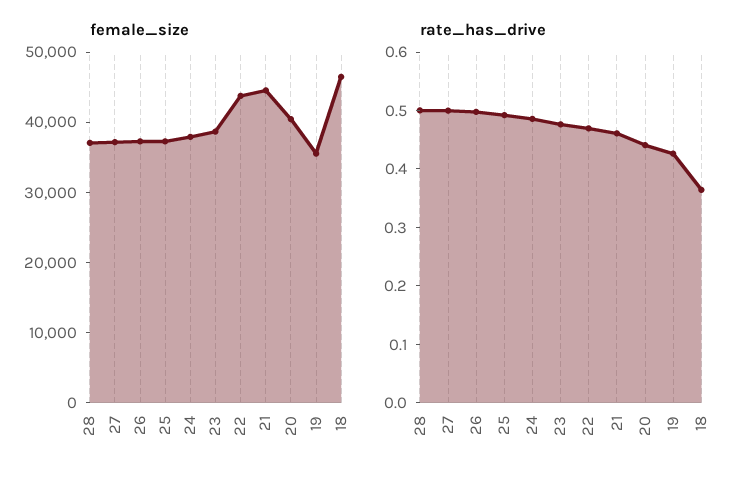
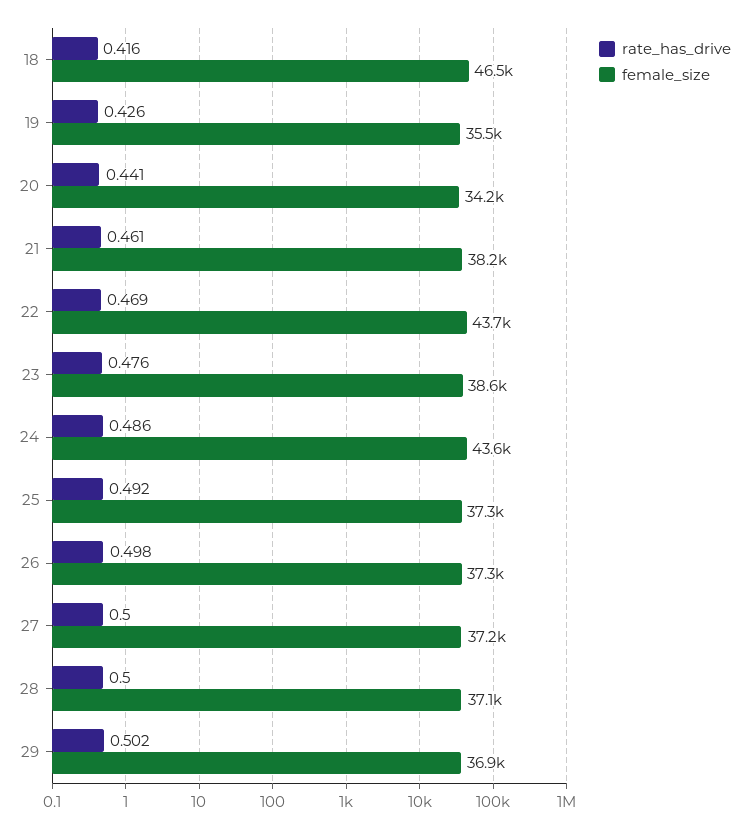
  {
    "female_size": {
      "28": 37100,
      "27": 37200,
      "26": 37300,
      "25": 37300,
-     "24": 38000,
+     "24": 43600,
      "23": 38600,
      "22": 43700,
-     "21": 44000,
+     "21": 38200,
-     "20": 40000,
+     "20": 34200,
      "19": 35500,
-     "18": 46500
+     "18": 46500,
+     "29": 36900
    },
    "rate_has_drive": {
      "28": 0.5,
      "27": 0.5,
      "26": 0.498,
      "25": 0.492,
      "24": 0.486,
      "23": 0.476,
      "22": 0.469,
      "21": 0.461,
      "20": 0.441,
      "19": 0.426,
-     "18": 0.36
+     "18": 0.416,
+     "29": 0.502
    }
  }

